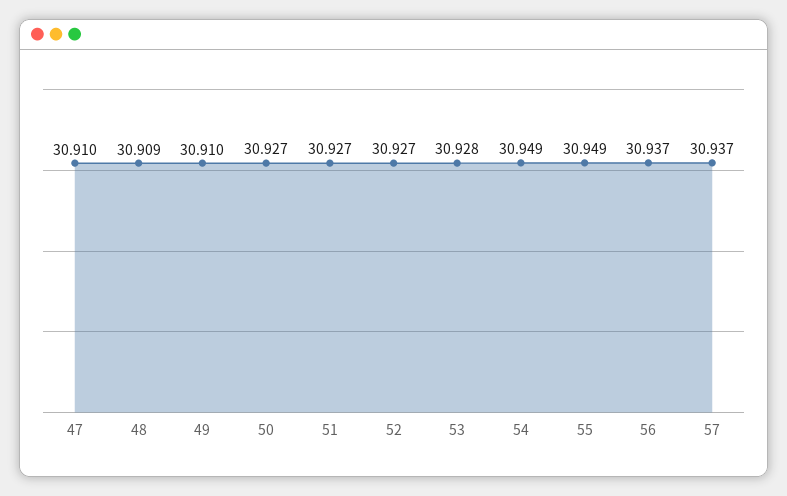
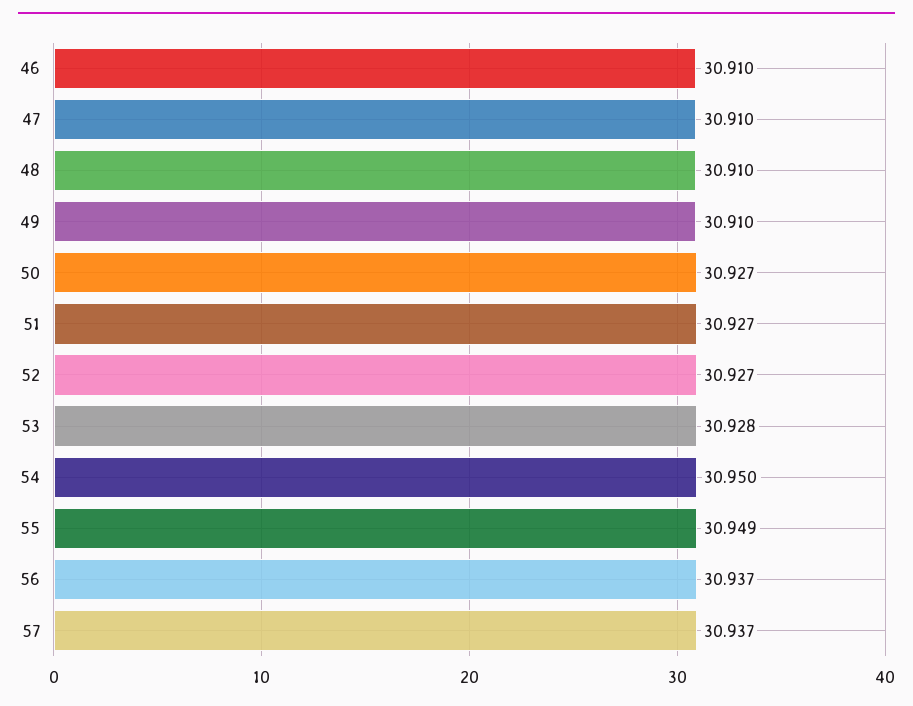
  {
    "47": 30.91,
-   "48": 30.909,
+   "48": 30.91,
    "49": 30.91,
    "50": 30.927,
    "51": 30.927,
    "52": 30.927,
    "53": 30.928,
-   "54": 30.949,
+   "54": 30.95,
    "55": 30.949,
    "56": 30.937,
-   "57": 30.937
+   "57": 30.937,
+   "46": 30.91
  }

